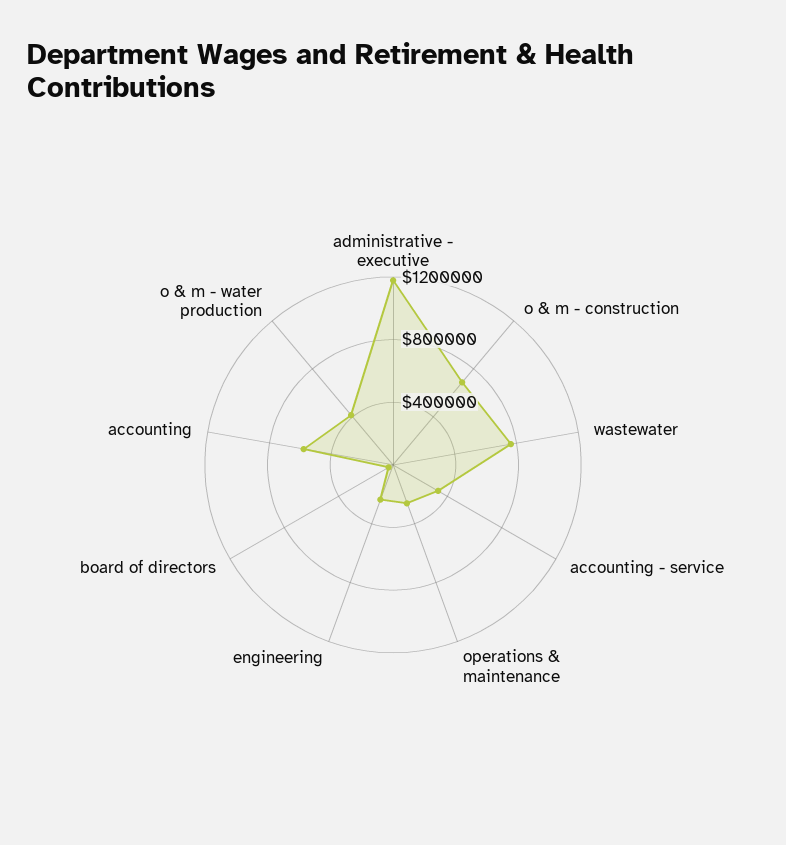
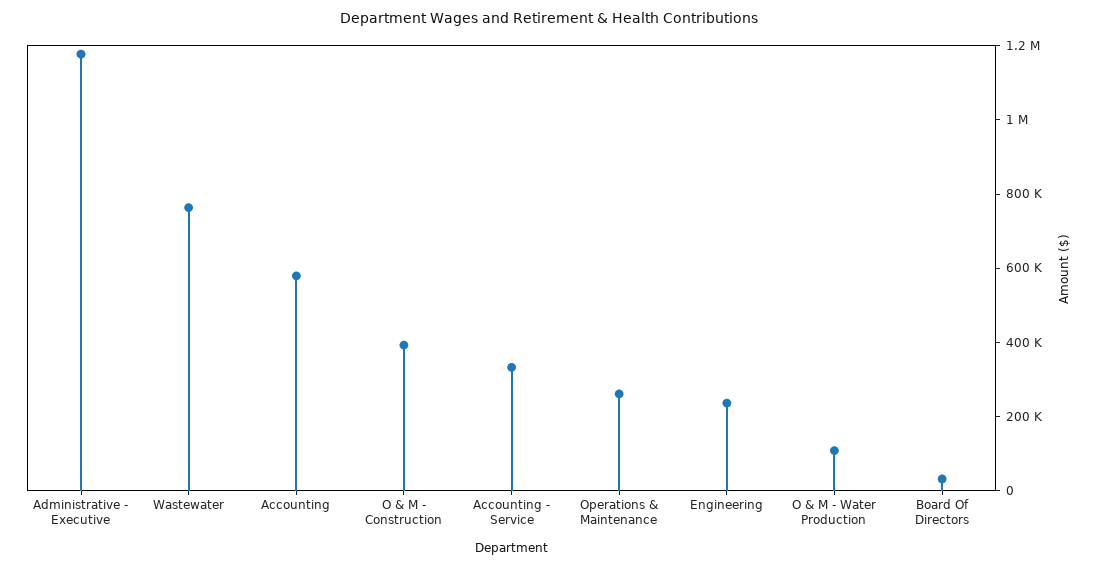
  {
    "administrative - executive": 1200000,
-   "o & m - construction": 700000,
+   "o & m - construction": 400000,
    "wastewater": 750000,
    "accounting - service": 350000,
    "operations & maintenance": 250000,
    "engineering": 250000,
    "board of directors": 50000,
    "accounting": 600000,
-   "o & m - water production": 400000
+   "o & m - water production": 100000
  }

